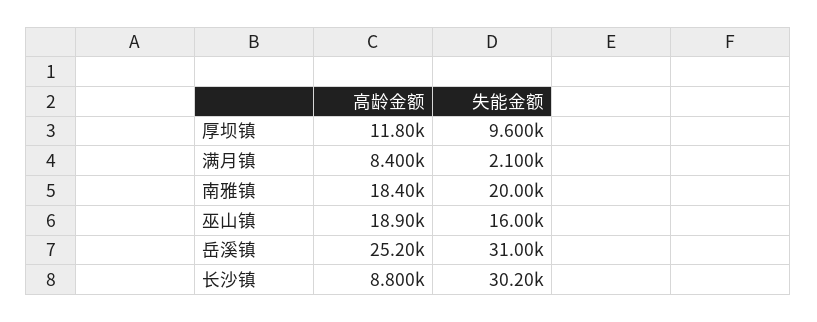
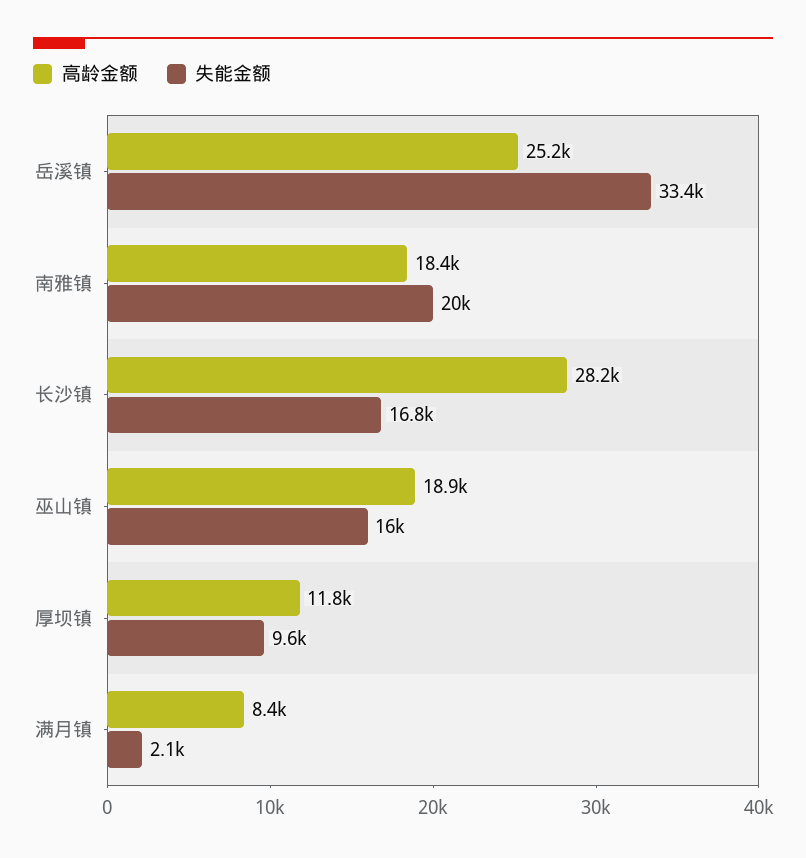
  {
    "高龄金额": {
      "厚坝镇": 11800,
      "满月镇": 8400,
      "南雅镇": 18400,
      "巫山镇": 18900,
      "岳溪镇": 25200,
-     "长沙镇": 8800
+     "长沙镇": 28200
    },
    "失能金额": {
      "厚坝镇": 9600,
      "满月镇": 2100,
      "南雅镇": 20000,
      "巫山镇": 16000,
-     "岳溪镇": 31000,
+     "岳溪镇": 33400,
-     "长沙镇": 30200
+     "长沙镇": 16800
    }
  }

